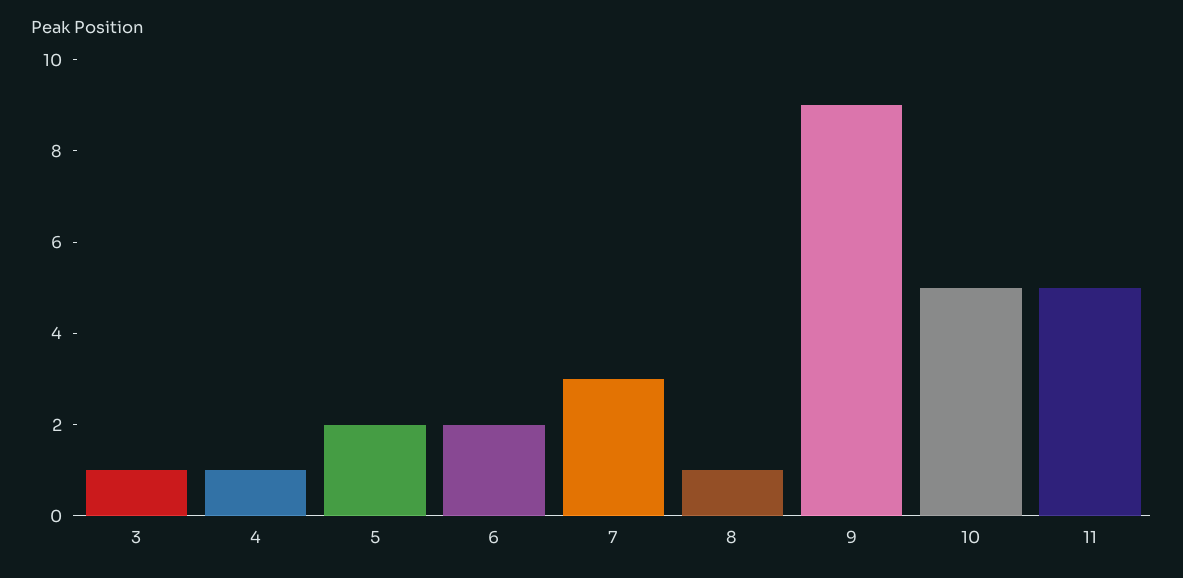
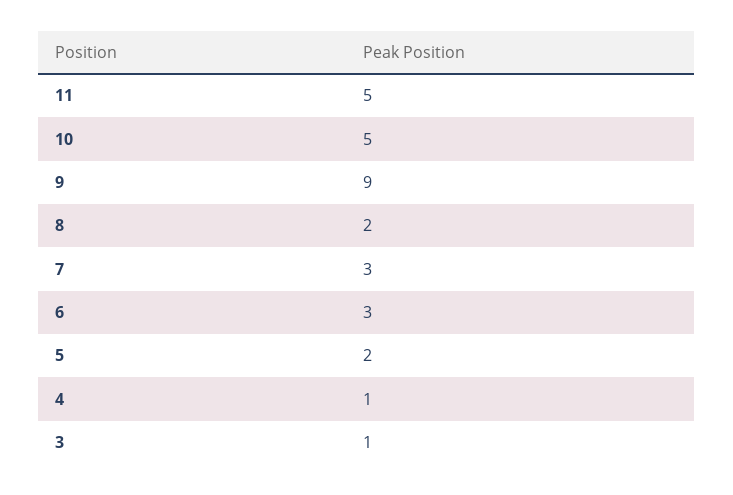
  {
    "3": 1,
    "4": 1,
    "5": 2,
-   "6": 2,
+   "6": 3,
    "7": 3,
-   "8": 1,
+   "8": 2,
    "9": 9,
    "10": 5,
    "11": 5
  }

